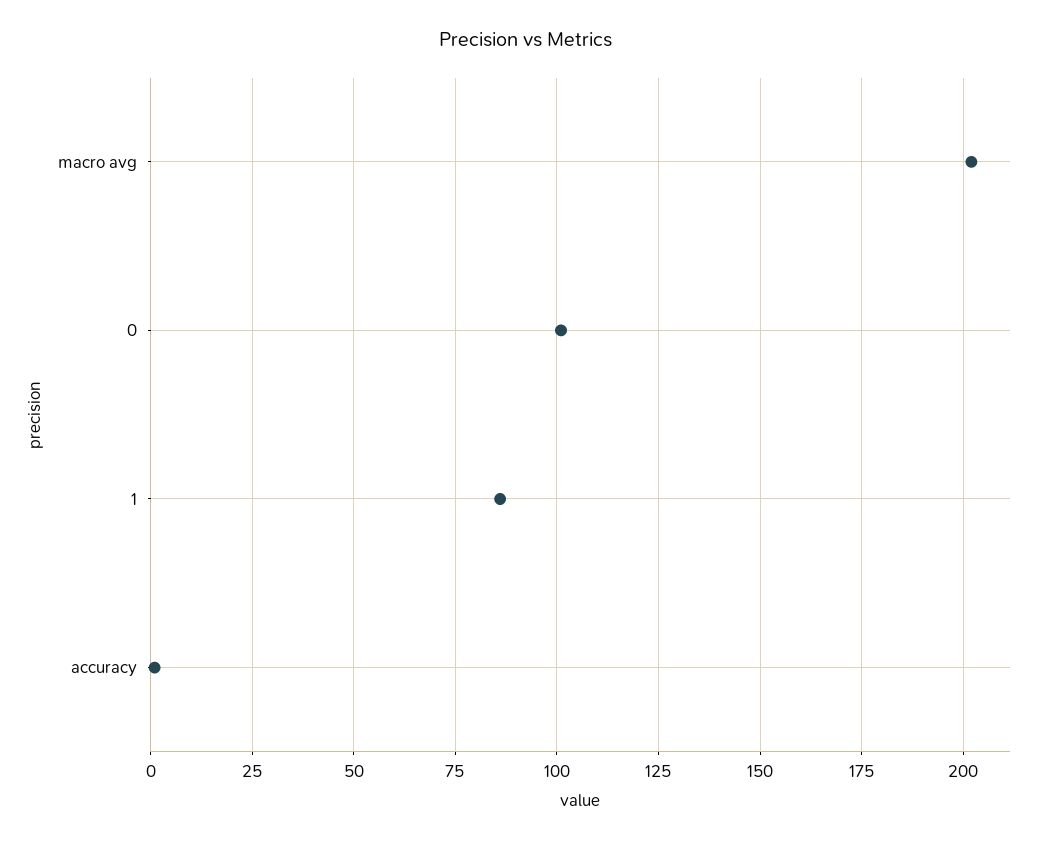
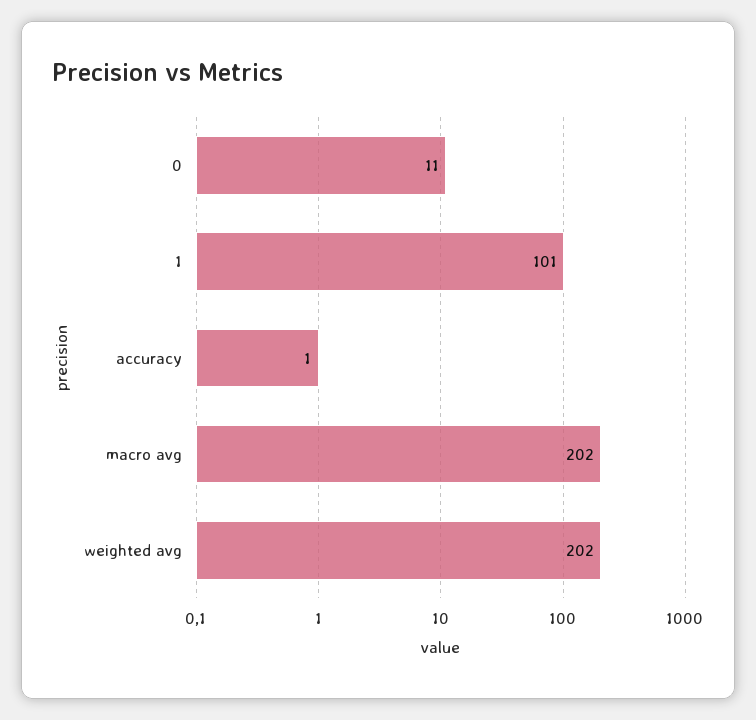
  {
    "macro avg": 202,
-   "0": 100,
+   "0": 11,
-   "1": 85,
+   "1": 101,
-   "accuracy": 1
+   "accuracy": 1,
+   "weighted avg": 202
  }

